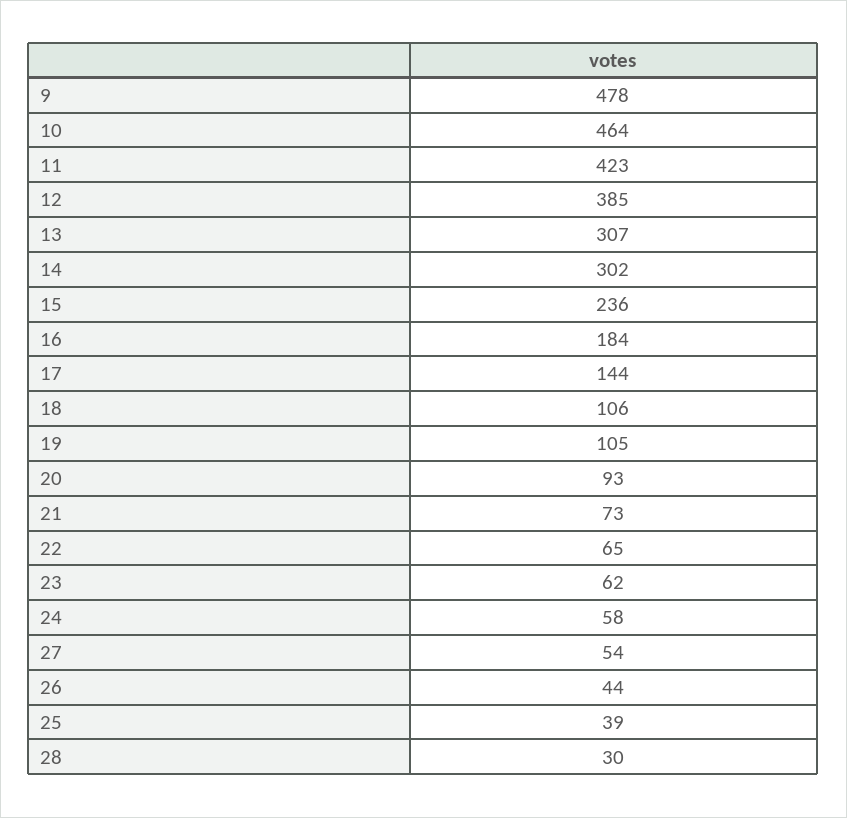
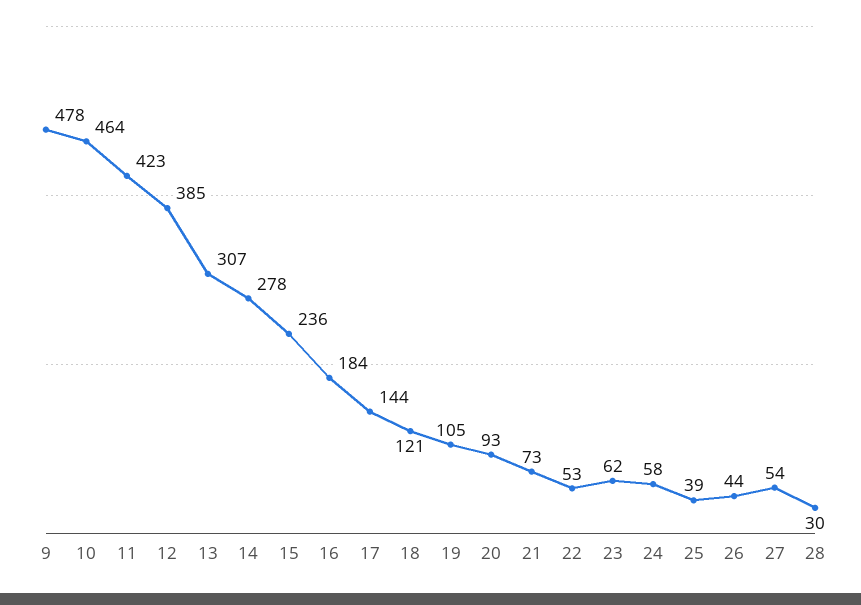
  {
    "9": 478,
    "10": 464,
    "11": 423,
    "12": 385,
    "13": 307,
-   "14": 302,
+   "14": 278,
    "15": 236,
    "16": 184,
    "17": 144,
-   "18": 106,
+   "18": 121,
    "19": 105,
    "20": 93,
    "21": 73,
-   "22": 65,
+   "22": 53,
    "23": 62,
    "24": 58,
    "27": 54,
    "26": 44,
    "25": 39,
    "28": 30
  }

